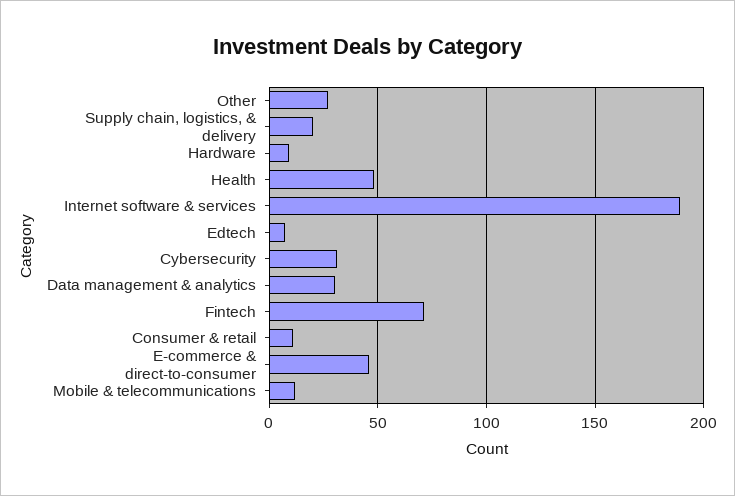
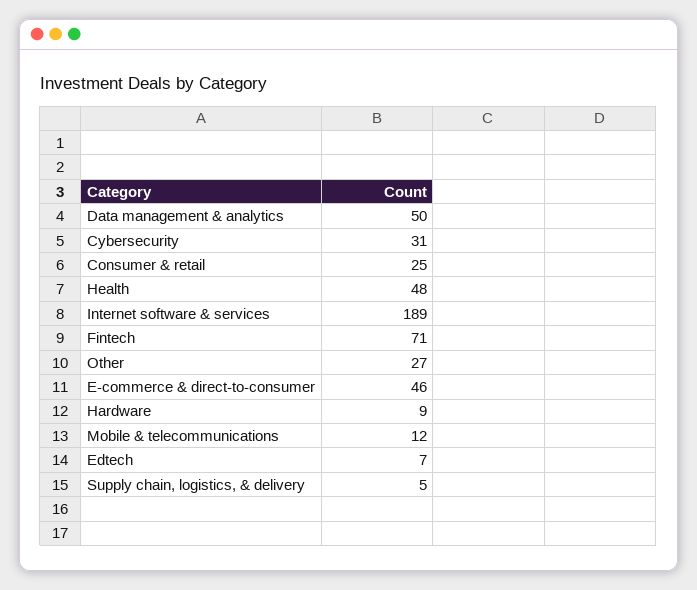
  {
    "Other": 27,
-   "Supply chain, logistics, & delivery": 20,
+   "Supply chain, logistics, & delivery": 5,
    "Hardware": 9,
    "Health": 48,
    "Internet software & services": 189,
    "Edtech": 7,
    "Cybersecurity": 31,
-   "Data management & analytics": 30,
+   "Data management & analytics": 50,
    "Fintech": 71,
-   "Consumer & retail": 10,
+   "Consumer & retail": 25,
    "E-commerce & direct-to-consumer": 46,
    "Mobile & telecommunications": 12
  }

